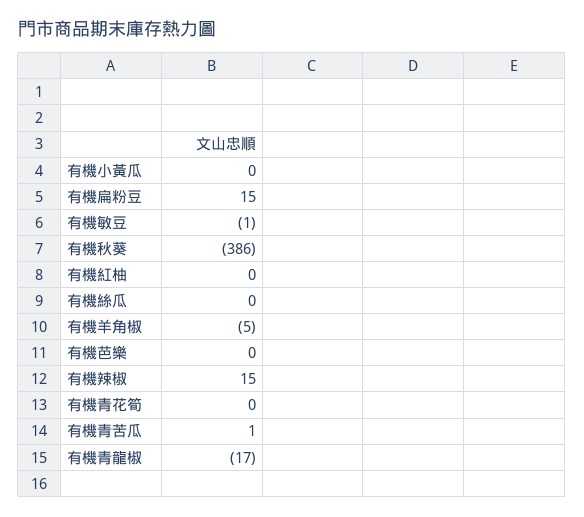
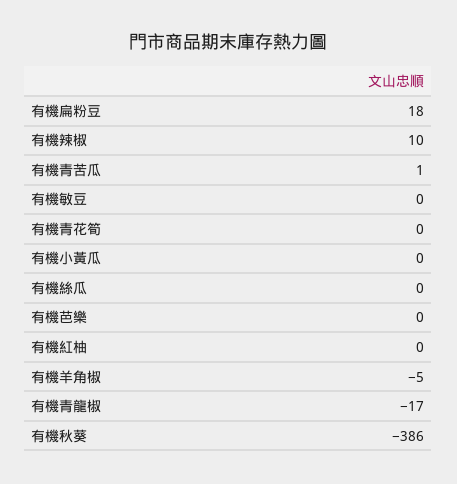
  {
    "有機小黃瓜": 0,
-   "有機扁粉豆": 15,
+   "有機扁粉豆": 18,
-   "有機敏豆": -1,
+   "有機敏豆": 0,
    "有機秋葵": -386,
    "有機紅柚": 0,
    "有機絲瓜": 0,
    "有機羊角椒": -5,
    "有機芭樂": 0,
-   "有機辣椒": 15,
+   "有機辣椒": 10,
    "有機青花筍": 0,
    "有機青苦瓜": 1,
    "有機青龍椒": -17
  }

